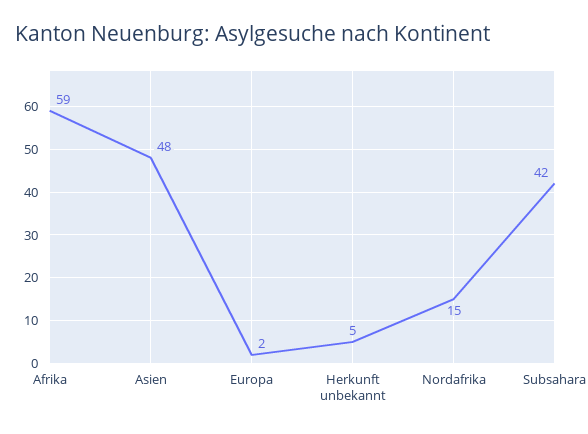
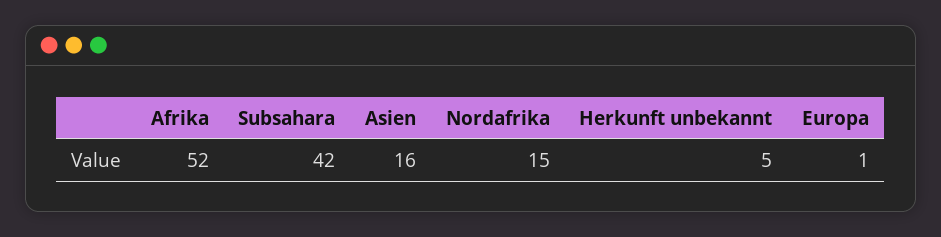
  {
-   "Afrika": 59,
+   "Afrika": 52,
-   "Asien": 48,
+   "Asien": 16,
-   "Europa": 2,
+   "Europa": 1,
    "Herkunft unbekannt": 5,
    "Nordafrika": 15,
    "Subsahara": 42
  }

